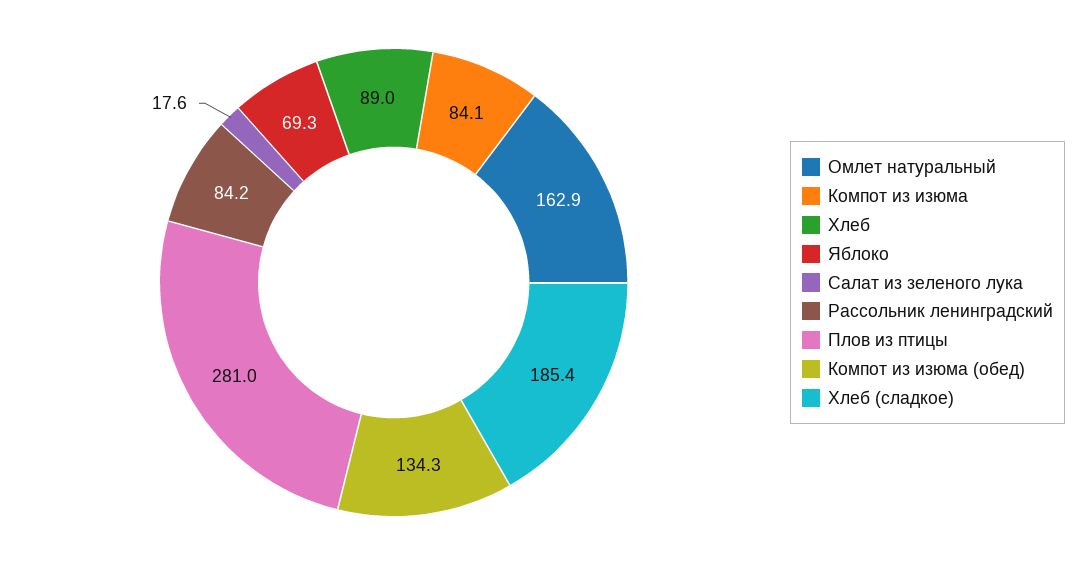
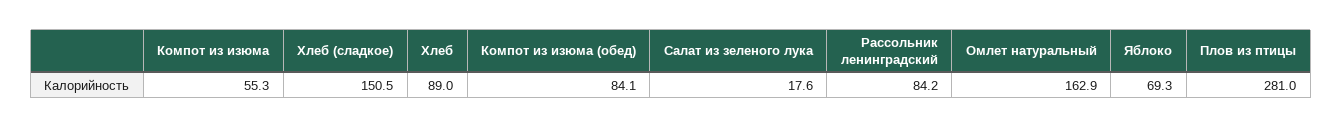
  {
    "Омлет натуральный": 162.9,
-   "Компот из изюма": 84.1,
+   "Компот из изюма": 55.3,
    "Хлеб": 89,
    "Яблоко": 69.3,
    "Салат из зеленого лука": 17.6,
    "Рассольник ленинградский": 84.2,
    "Плов из птицы": 281,
-   "Компот из изюма (обед)": 134.3,
+   "Компот из изюма (обед)": 84.1,
-   "Хлеб (сладкое)": 185.4
+   "Хлеб (сладкое)": 150.5
  }

